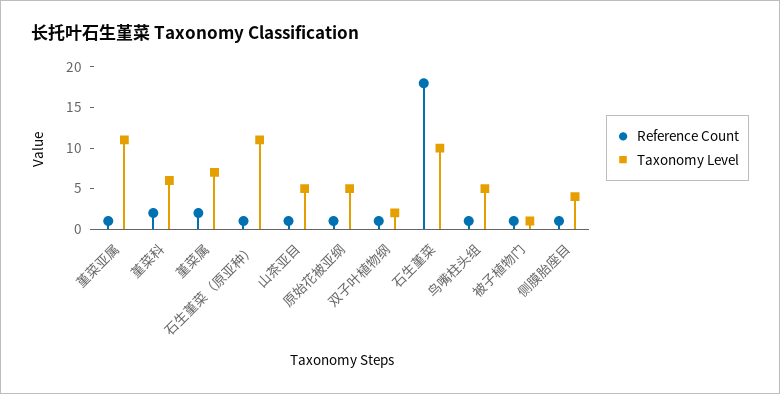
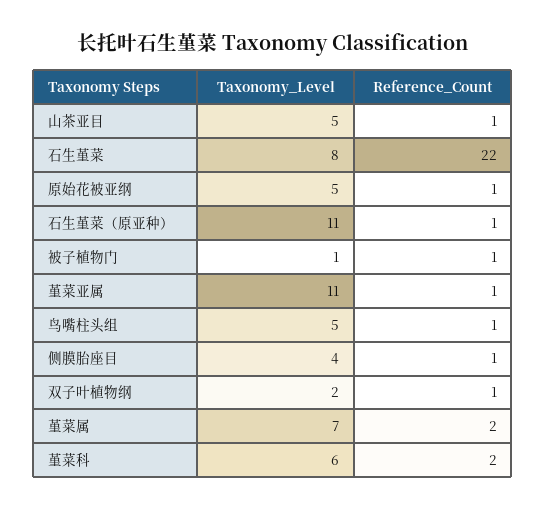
  {
    "Reference Count": {
      "堇菜亚属": 1,
      "堇菜科": 2,
      "堇菜属": 2,
      "石生堇菜（原亚种）": 1,
      "山茶亚目": 1,
      "原始花被亚纲": 1,
      "双子叶植物纲": 1,
-     "石生堇菜": 18,
+     "石生堇菜": 22,
      "鸟嘴柱头组": 1,
      "被子植物门": 1,
      "侧膜胎座目": 1
    },
    "Taxonomy Level": {
      "堇菜亚属": 11,
      "堇菜科": 6,
      "堇菜属": 7,
      "石生堇菜（原亚种）": 11,
      "山茶亚目": 5,
      "原始花被亚纲": 5,
      "双子叶植物纲": 2,
-     "石生堇菜": 10,
+     "石生堇菜": 8,
      "鸟嘴柱头组": 5,
      "被子植物门": 1,
      "侧膜胎座目": 4
    }
  }

